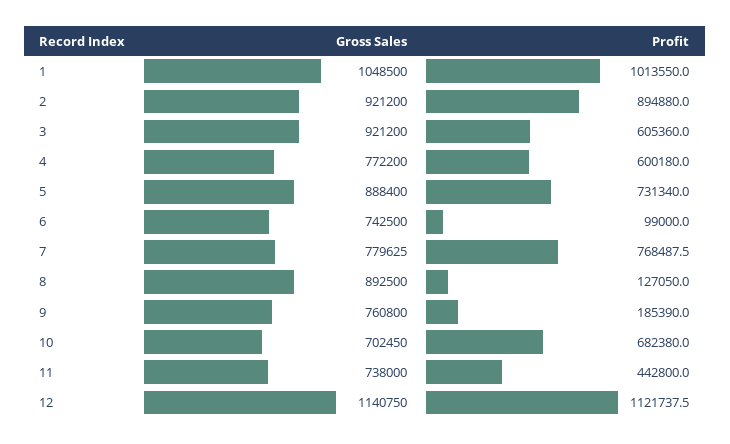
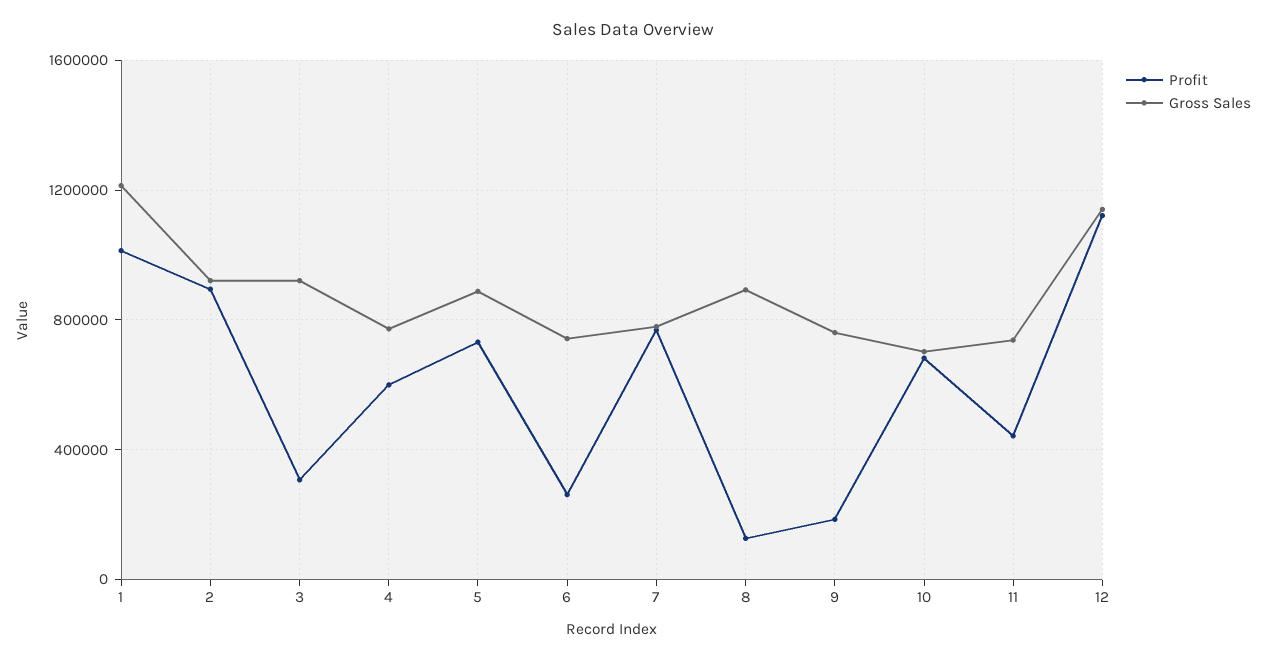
  {
    "Gross Sales": {
-     "1": 1048500,
+     "1": 1200000,
      "2": 921200,
      "3": 921200,
      "4": 772200,
      "5": 888400,
      "6": 742500,
      "7": 779625,
      "8": 892500,
      "9": 760800,
      "10": 702450,
      "11": 738000,
      "12": 1140750
    },
    "Profit": {
      "1": 1013550,
      "2": 894880,
-     "3": 605360,
+     "3": 300000,
      "4": 600180,
      "5": 731340,
-     "6": 99000,
+     "6": 250000,
      "7": 768487.5,
      "8": 127050,
      "9": 185390,
      "10": 682380,
      "11": 442800,
      "12": 1121737.5
    }
  }

